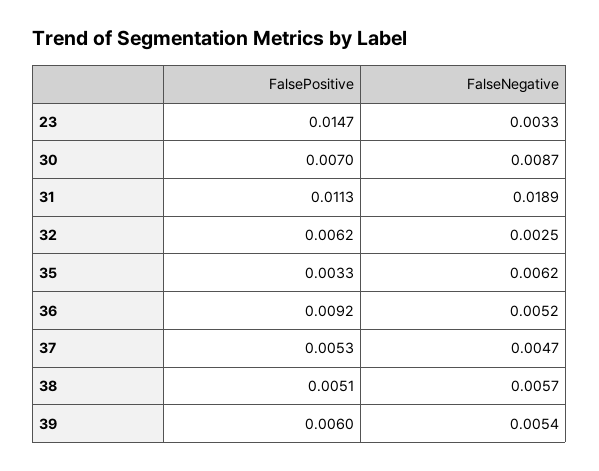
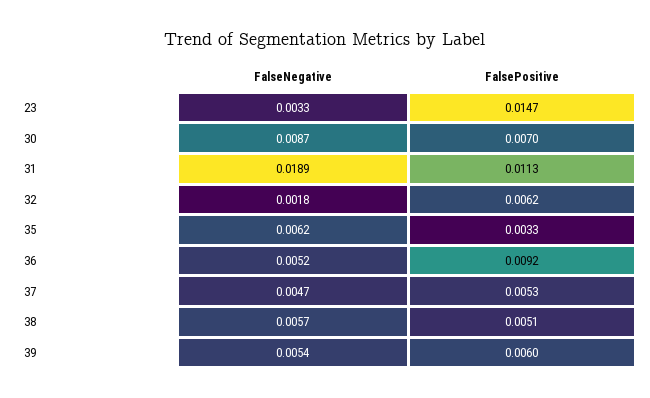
  {
    "FalsePositive": {
      "23": 0.0147,
      "30": 0.007,
      "31": 0.0113,
      "32": 0.0062,
      "35": 0.0033,
      "36": 0.0092,
      "37": 0.0053,
      "38": 0.0051,
      "39": 0.006
    },
    "FalseNegative": {
      "23": 0.0033,
      "30": 0.0087,
      "31": 0.0189,
-     "32": 0.0025,
+     "32": 0.0018,
      "35": 0.0062,
      "36": 0.0052,
      "37": 0.0047,
      "38": 0.0057,
      "39": 0.0054
    }
  }

